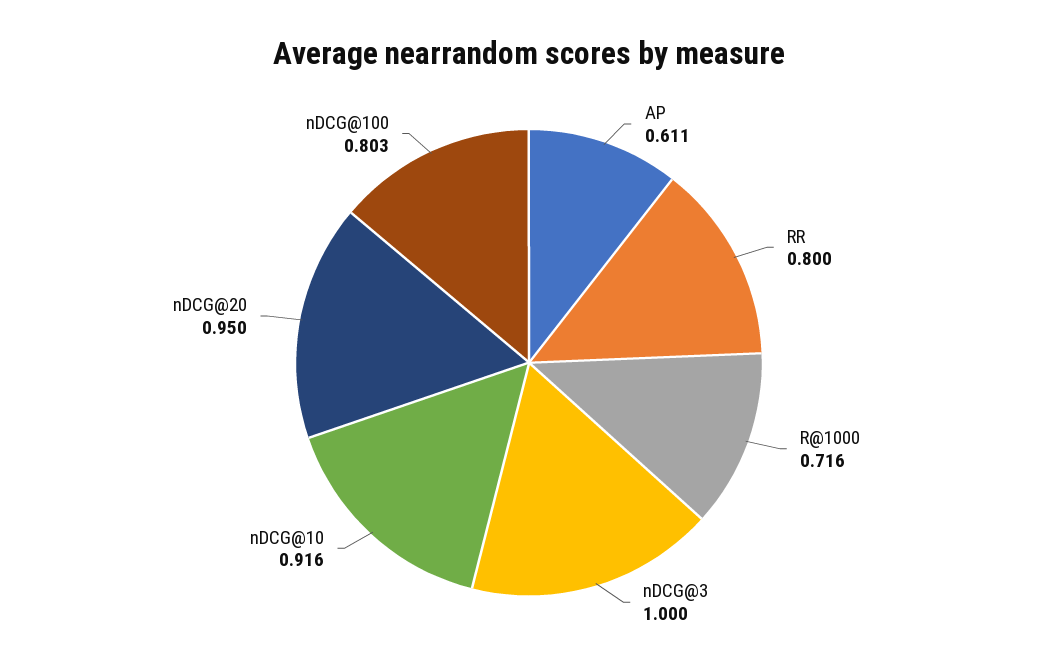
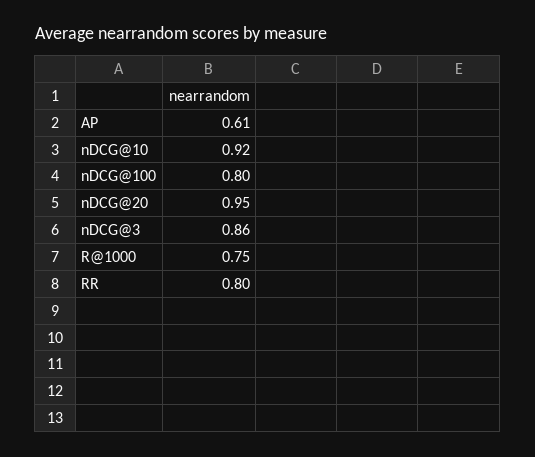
  {
    "AP": 0.611,
    "RR": 0.8,
-   "R@1000": 0.716,
+   "R@1000": 0.75,
-   "nDCG@3": 1,
+   "nDCG@3": 0.86,
    "nDCG@10": 0.916,
    "nDCG@20": 0.95,
    "nDCG@100": 0.803
  }

